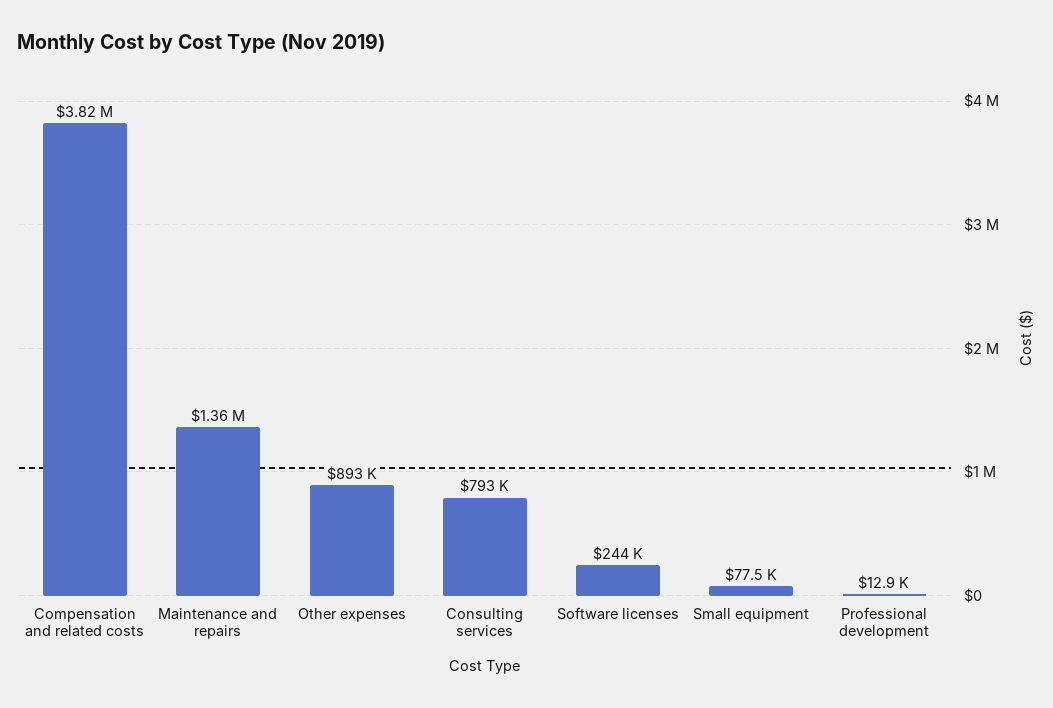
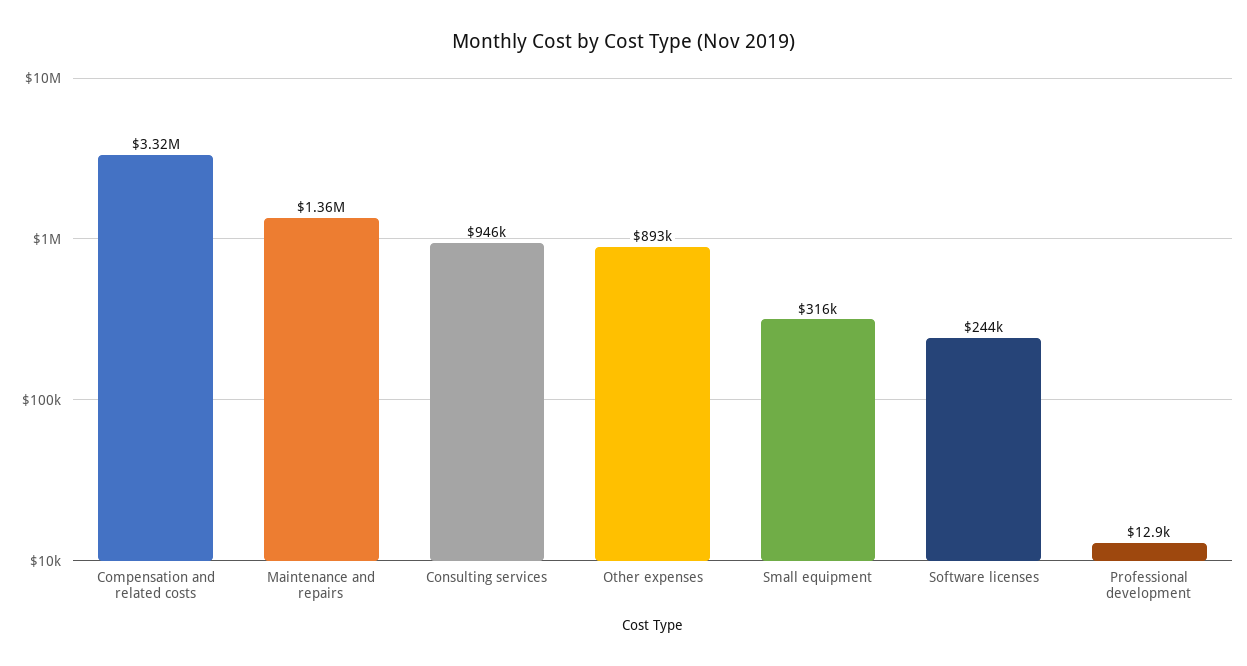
  {
-   "Compensation and related costs": 3820000,
+   "Compensation and related costs": 3320000,
    "Maintenance and repairs": 1360000,
    "Other expenses": 893000,
-   "Consulting services": 793000,
+   "Consulting services": 946000,
    "Software licenses": 244000,
-   "Small equipment": 77500,
+   "Small equipment": 316000,
    "Professional development": 12900
  }

